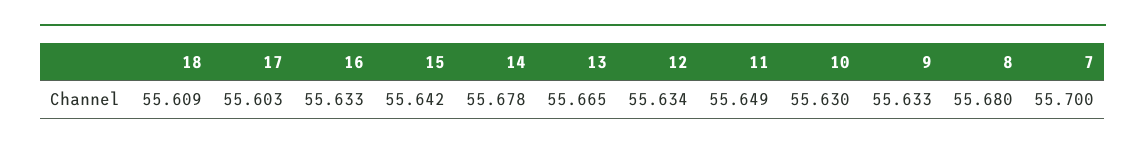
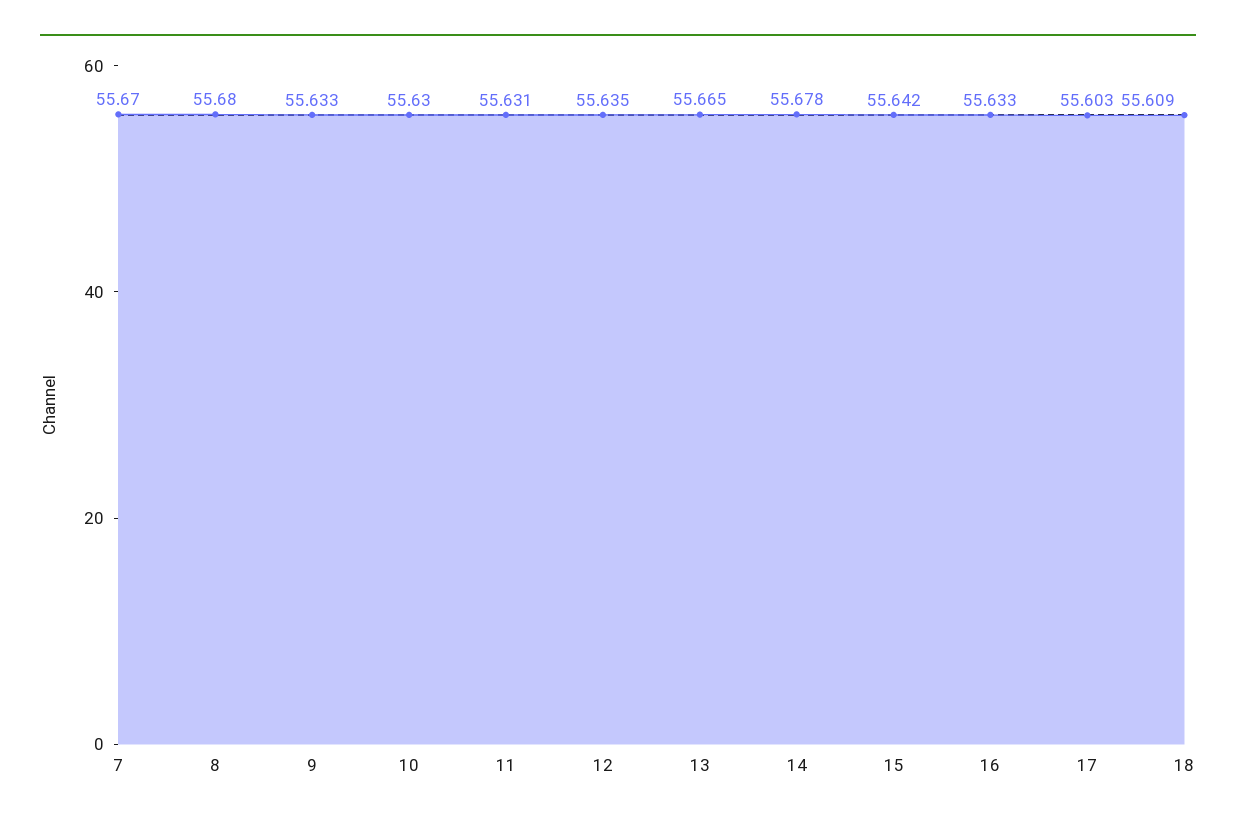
  {
    "18": 55.609,
    "17": 55.603,
    "16": 55.633,
    "15": 55.642,
    "14": 55.678,
    "13": 55.665,
-   "12": 55.634,
+   "12": 55.635,
-   "11": 55.649,
+   "11": 55.631,
    "10": 55.63,
    "9": 55.633,
    "8": 55.68,
-   "7": 55.7
+   "7": 55.67
  }

